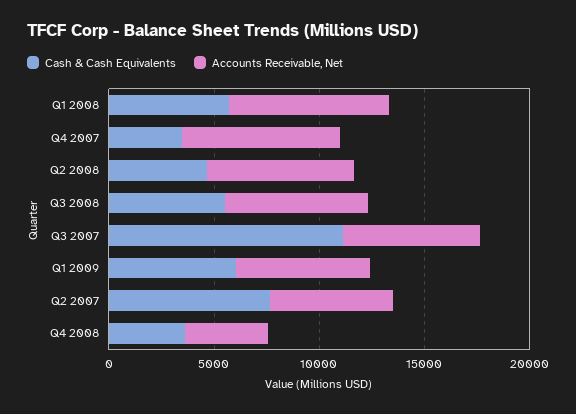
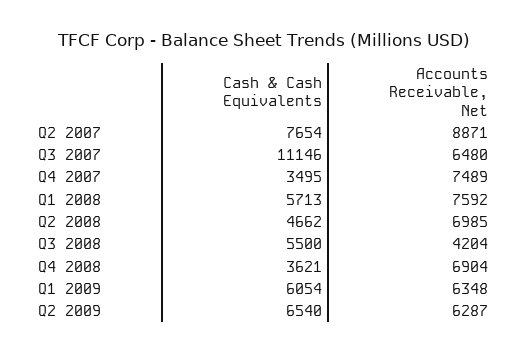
  {
    "Cash & Cash Equivalents": {
      "Q1 2008": 5713,
      "Q4 2007": 3495,
      "Q2 2008": 4662,
      "Q3 2008": 5500,
      "Q3 2007": 11146,
      "Q1 2009": 6054,
      "Q2 2007": 7654,
-     "Q4 2008": 3621
+     "Q4 2008": 3621,
+     "Q2 2009": 6540
    },
    "Accounts Receivable, Net": {
      "Q1 2008": 7592,
      "Q4 2007": 7489,
      "Q2 2008": 6985,
-     "Q3 2008": 7000,
+     "Q3 2008": 4204,
      "Q3 2007": 6480,
      "Q1 2009": 6348,
-     "Q2 2007": 6000,
+     "Q2 2007": 8871,
-     "Q4 2008": 4000
+     "Q4 2008": 6904,
+     "Q2 2009": 6287
    }
  }

